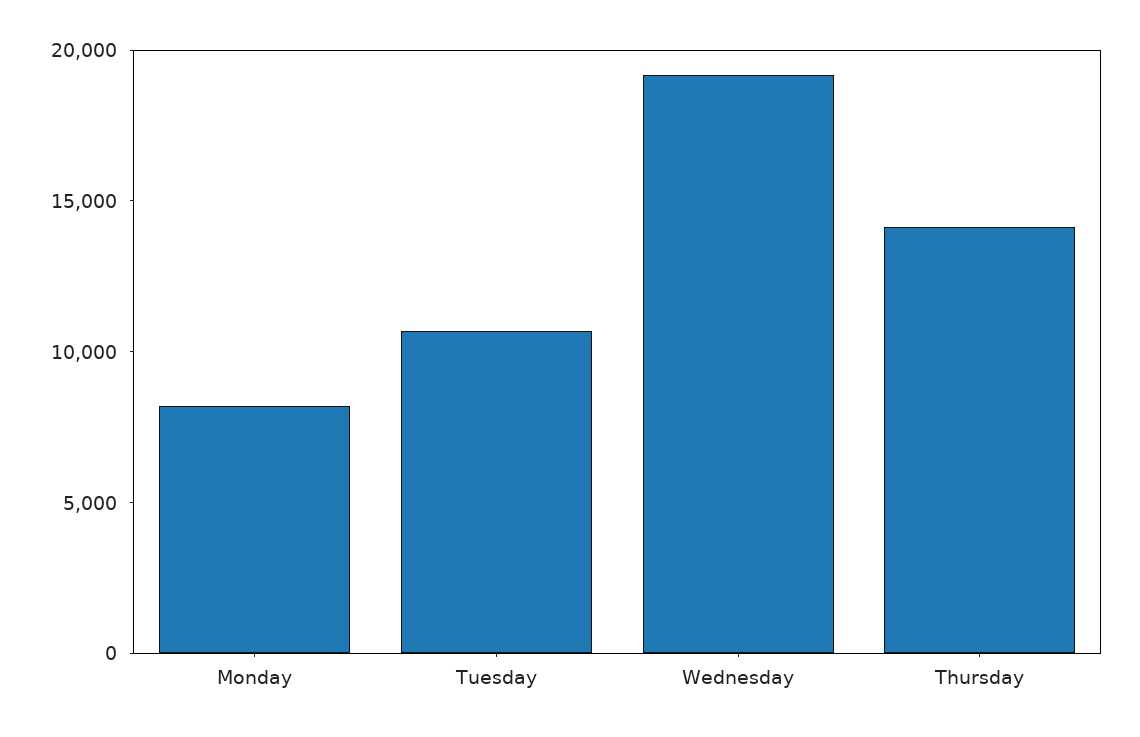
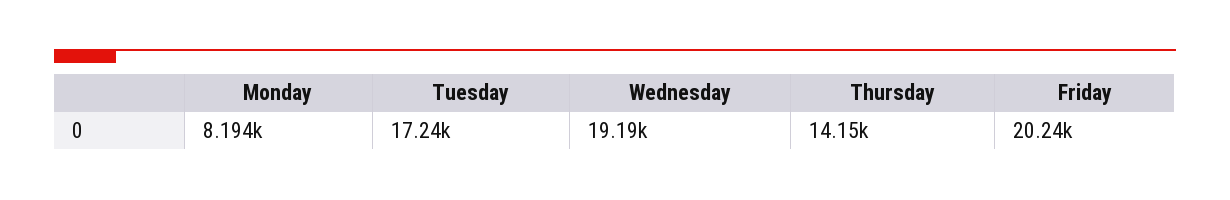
  {
    "Monday": 8194,
-   "Tuesday": 11000,
+   "Tuesday": 17240,
    "Wednesday": 19190,
-   "Thursday": 14150
+   "Thursday": 14150,
+   "Friday": 20240
  }

